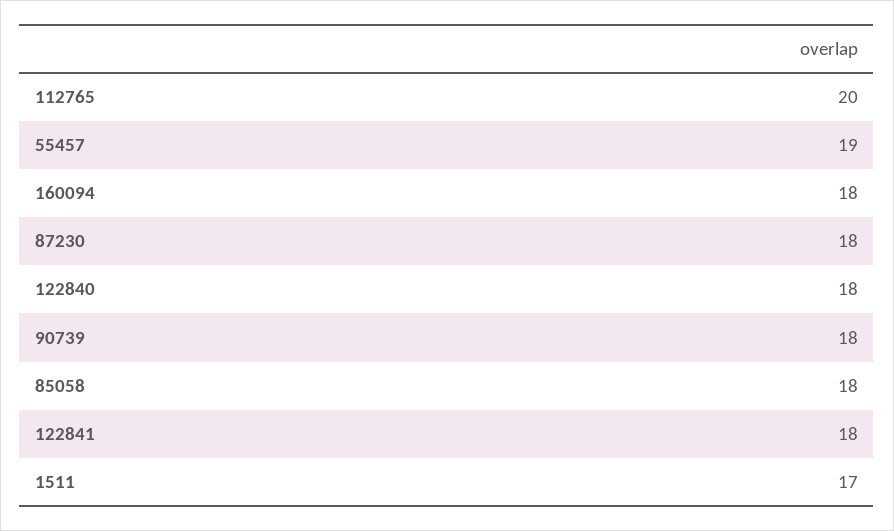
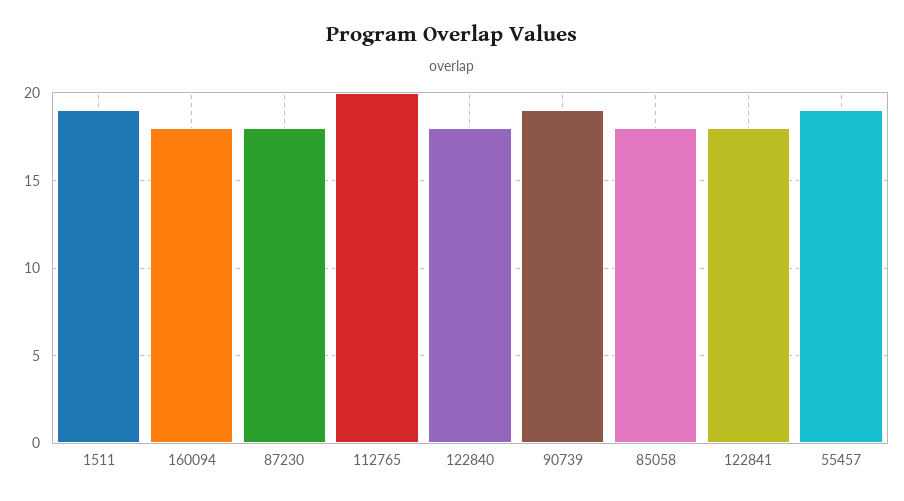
  {
    "112765": 20,
    "55457": 19,
    "160094": 18,
    "87230": 18,
    "122840": 18,
-   "90739": 18,
+   "90739": 19,
    "85058": 18,
    "122841": 18,
-   "1511": 17
+   "1511": 19
  }

